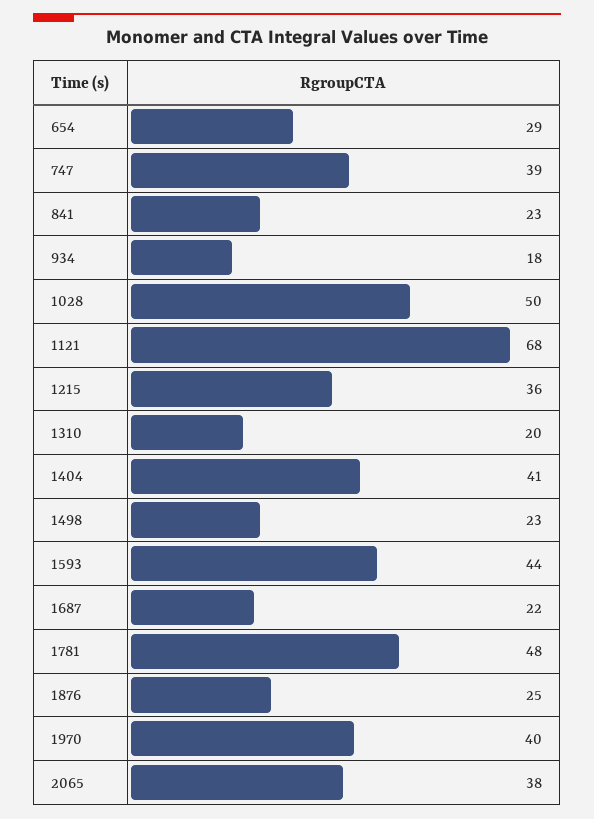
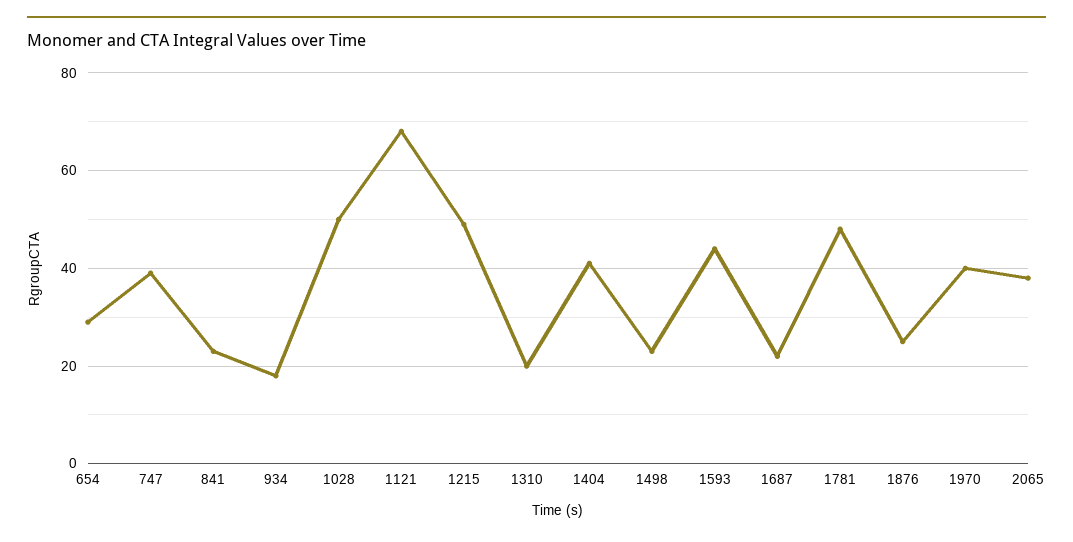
  {
    "654": 29,
    "747": 39,
    "841": 23,
    "934": 18,
    "1028": 50,
    "1121": 68,
-   "1215": 36,
+   "1215": 50,
    "1310": 20,
    "1404": 41,
    "1498": 23,
    "1593": 44,
    "1687": 22,
    "1781": 48,
    "1876": 25,
    "1970": 40,
    "2065": 38
  }

